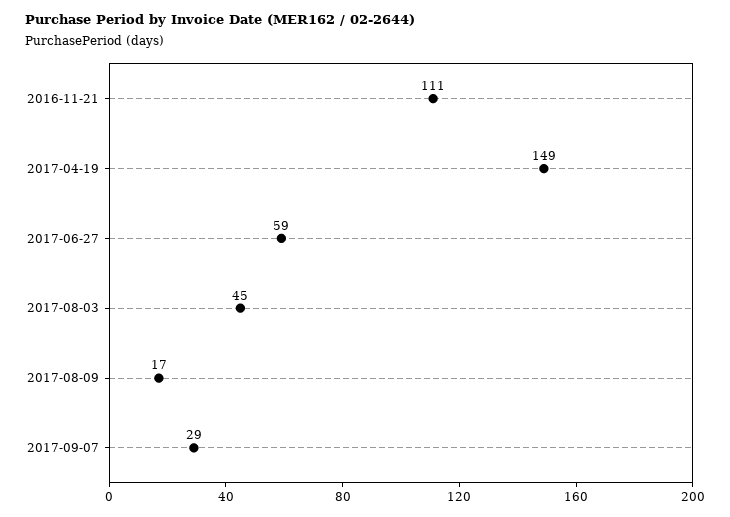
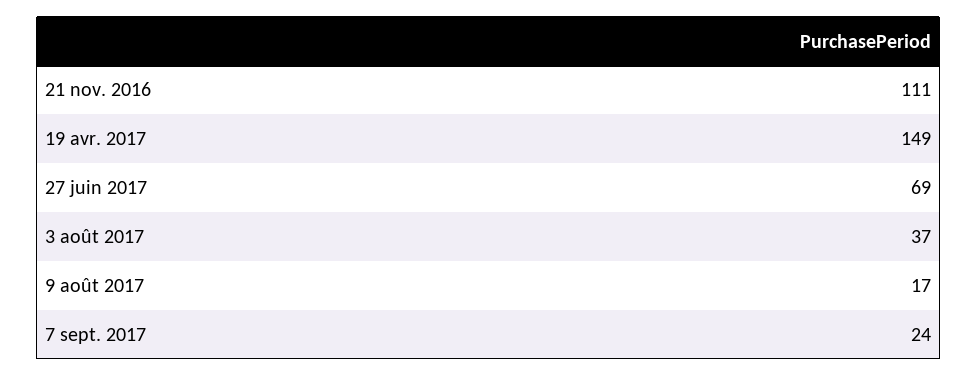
  {
    "2016-11-21": 111,
    "2017-04-19": 149,
-   "2017-06-27": 59,
+   "2017-06-27": 69,
-   "2017-08-03": 45,
+   "2017-08-03": 37,
    "2017-08-09": 17,
-   "2017-09-07": 29
+   "2017-09-07": 24
  }

